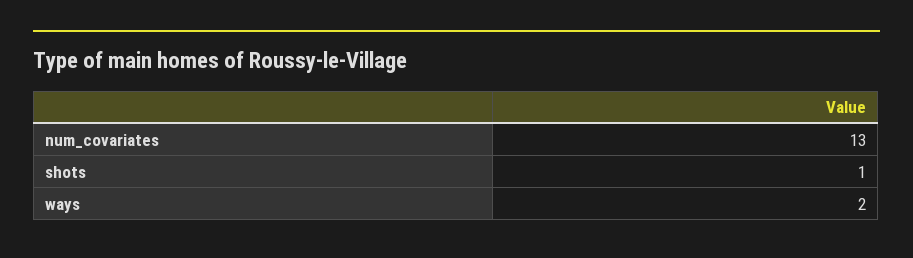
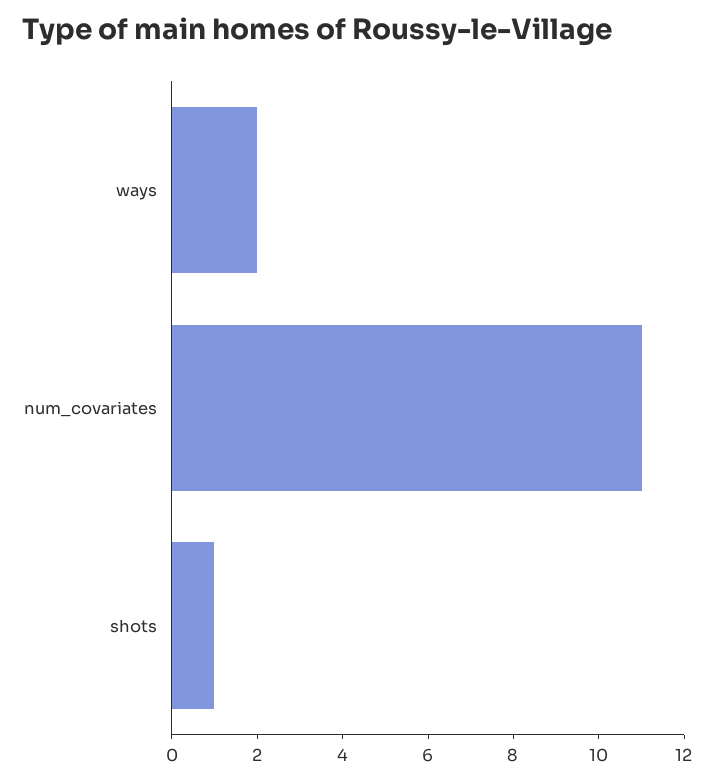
  {
-   "num_covariates": 13,
+   "num_covariates": 11,
    "shots": 1,
    "ways": 2
  }

